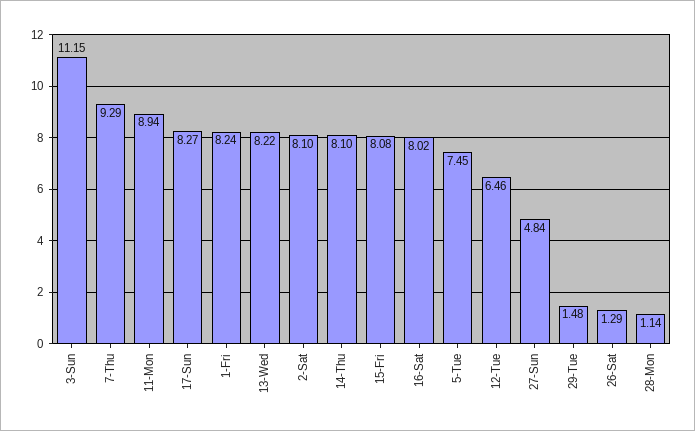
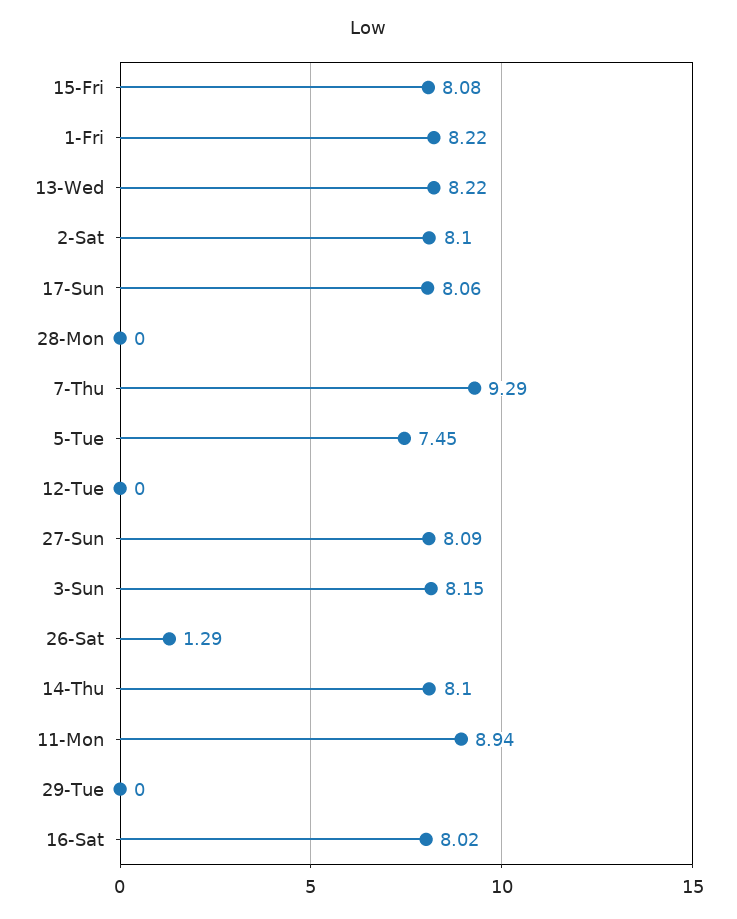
  {
-   "3-Sun": 11.15,
+   "3-Sun": 8.15,
    "7-Thu": 9.29,
    "11-Mon": 8.94,
-   "17-Sun": 8.27,
+   "17-Sun": 8.06,
-   "1-Fri": 8.24,
+   "1-Fri": 8.22,
    "13-Wed": 8.22,
    "2-Sat": 8.1,
    "14-Thu": 8.1,
    "15-Fri": 8.08,
    "16-Sat": 8.02,
    "5-Tue": 7.45,
-   "12-Tue": 6.46,
+   "12-Tue": 0,
-   "27-Sun": 4.84,
+   "27-Sun": 8.09,
-   "29-Tue": 1.48,
+   "29-Tue": 0,
    "26-Sat": 1.29,
-   "28-Mon": 1.14
+   "28-Mon": 0
  }

